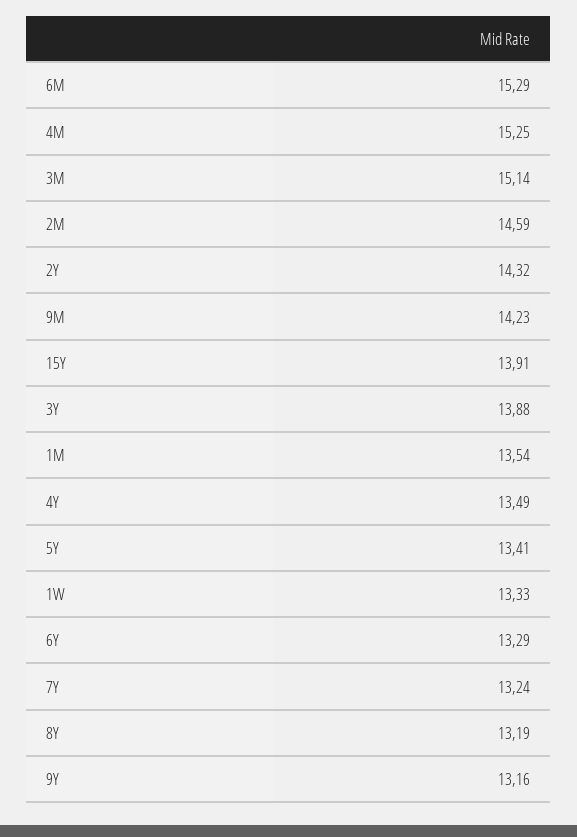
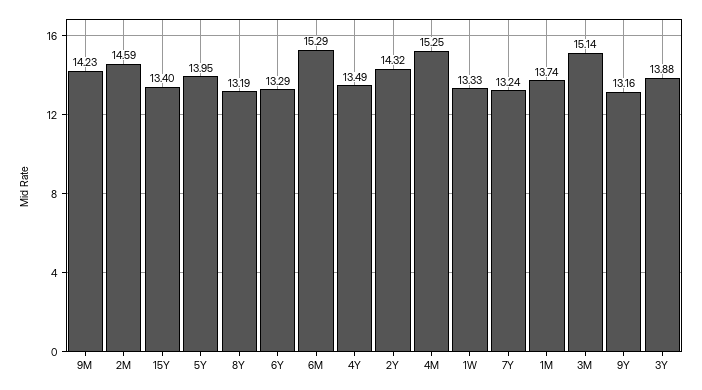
  {
    "6M": 15.29,
    "4M": 15.25,
    "3M": 15.14,
    "2M": 14.59,
    "2Y": 14.32,
    "9M": 14.23,
-   "15Y": 13.91,
+   "15Y": 13.4,
    "3Y": 13.88,
-   "1M": 13.54,
+   "1M": 13.74,
    "4Y": 13.49,
-   "5Y": 13.41,
+   "5Y": 13.95,
    "1W": 13.33,
    "6Y": 13.29,
    "7Y": 13.24,
    "8Y": 13.19,
    "9Y": 13.16
  }

